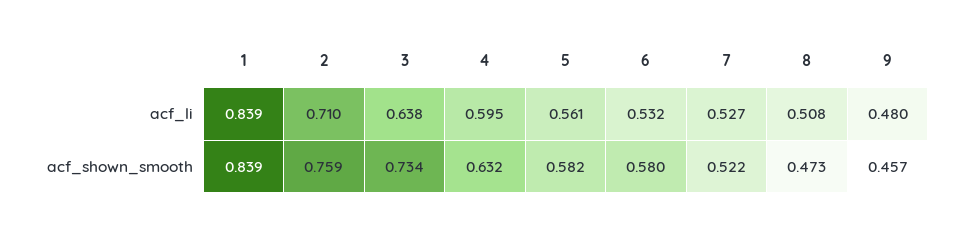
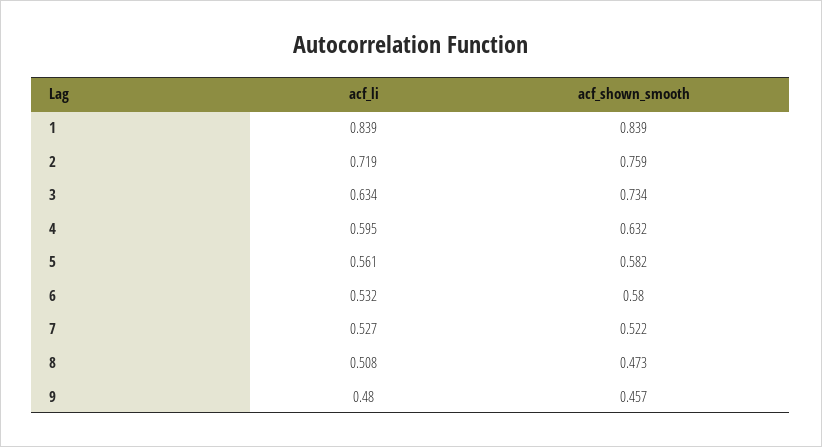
  {
    "1": {
      "acf_li": 0.839,
      "acf_shown_smooth": 0.839
    },
    "2": {
-     "acf_li": 0.71,
+     "acf_li": 0.719,
      "acf_shown_smooth": 0.759
    },
    "3": {
-     "acf_li": 0.638,
+     "acf_li": 0.634,
      "acf_shown_smooth": 0.734
    },
    "4": {
      "acf_li": 0.595,
      "acf_shown_smooth": 0.632
    },
    "5": {
      "acf_li": 0.561,
      "acf_shown_smooth": 0.582
    },
    "6": {
      "acf_li": 0.532,
      "acf_shown_smooth": 0.58
    },
    "7": {
      "acf_li": 0.527,
      "acf_shown_smooth": 0.522
    },
    "8": {
      "acf_li": 0.508,
      "acf_shown_smooth": 0.473
    },
    "9": {
      "acf_li": 0.48,
      "acf_shown_smooth": 0.457
    }
  }

